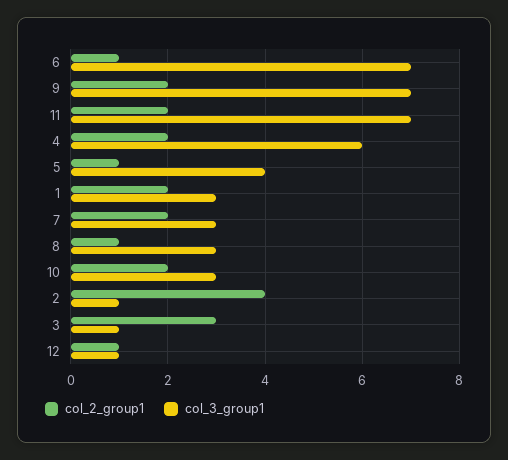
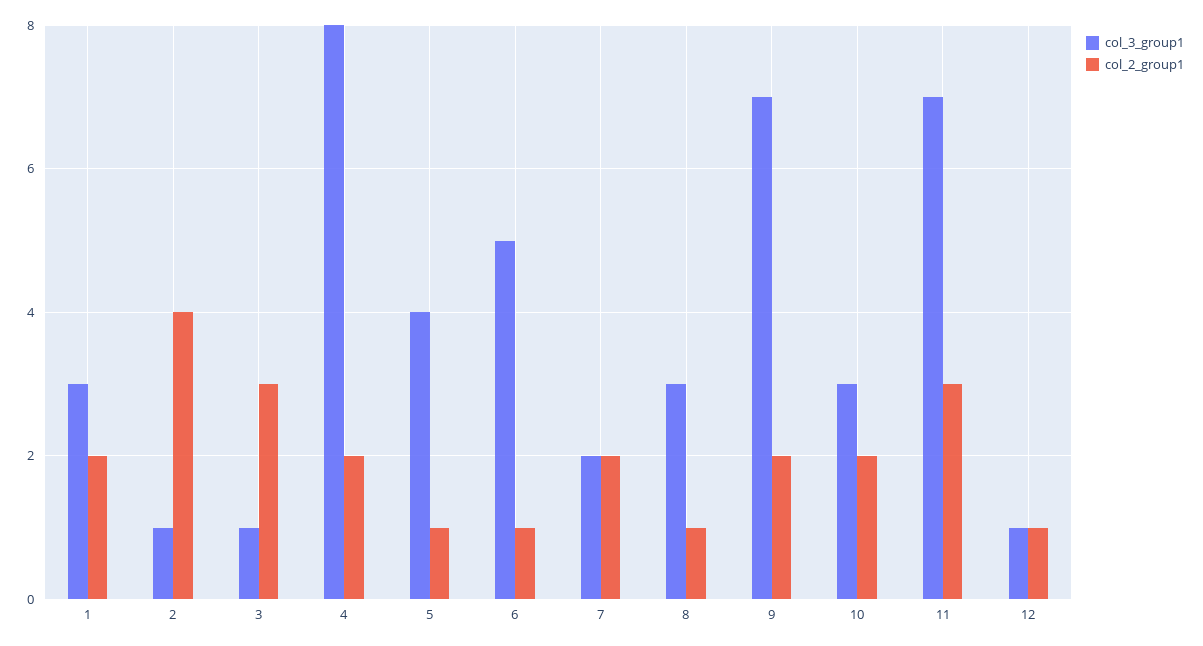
  {
    "col_2_group1": {
      "6": 1,
      "9": 2,
-     "11": 2,
+     "11": 3,
      "4": 2,
      "5": 1,
      "1": 2,
      "7": 2,
      "8": 1,
      "10": 2,
      "2": 4,
      "3": 3,
      "12": 1
    },
    "col_3_group1": {
-     "6": 7,
+     "6": 5,
      "9": 7,
      "11": 7,
-     "4": 6,
+     "4": 8,
      "5": 4,
      "1": 3,
-     "7": 3,
+     "7": 2,
      "8": 3,
      "10": 3,
      "2": 1,
      "3": 1,
      "12": 1
    }
  }

